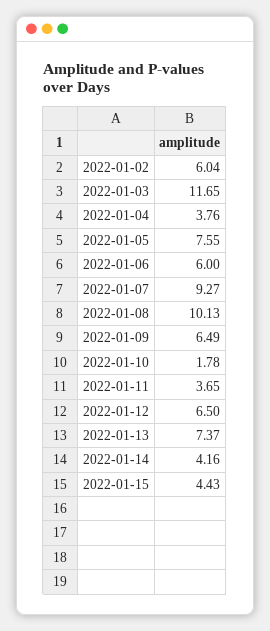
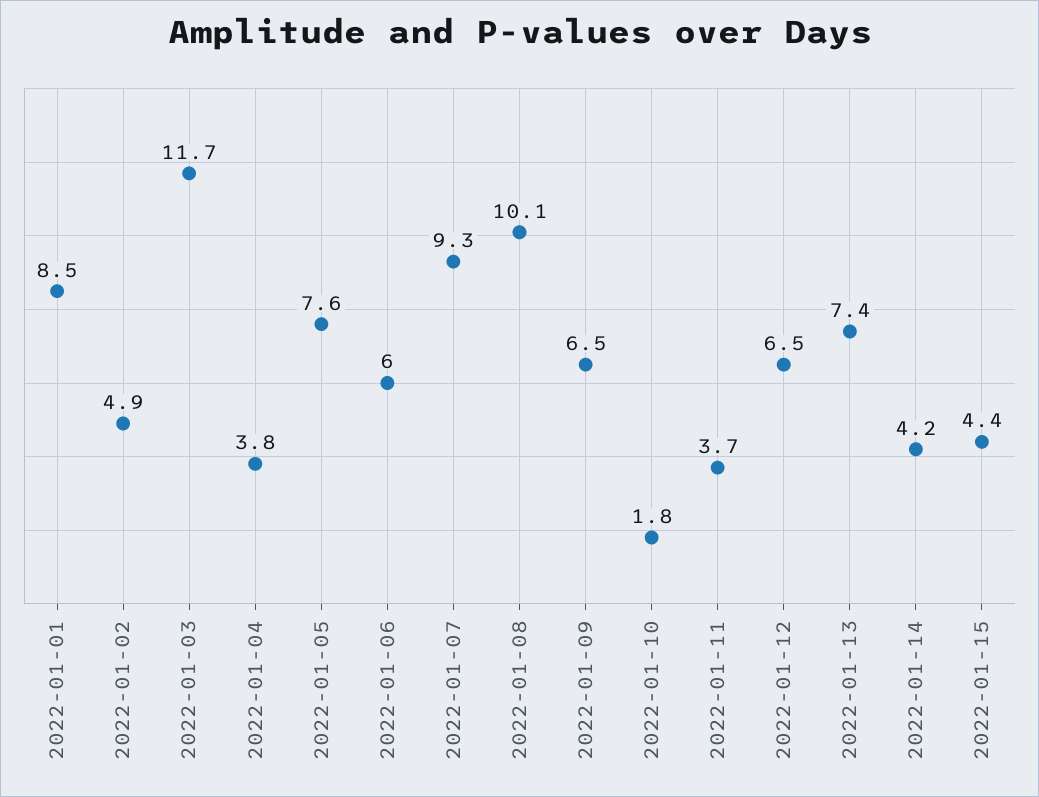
  {
-   "2022-01-02": 6.04,
+   "2022-01-02": 4.9,
    "2022-01-03": 11.65,
    "2022-01-04": 3.76,
    "2022-01-05": 7.55,
    "2022-01-06": 6,
    "2022-01-07": 9.27,
    "2022-01-08": 10.13,
    "2022-01-09": 6.49,
    "2022-01-10": 1.78,
    "2022-01-11": 3.65,
    "2022-01-12": 6.5,
    "2022-01-13": 7.37,
    "2022-01-14": 4.16,
-   "2022-01-15": 4.43
+   "2022-01-15": 4.43,
+   "2022-01-01": 8.5
  }

